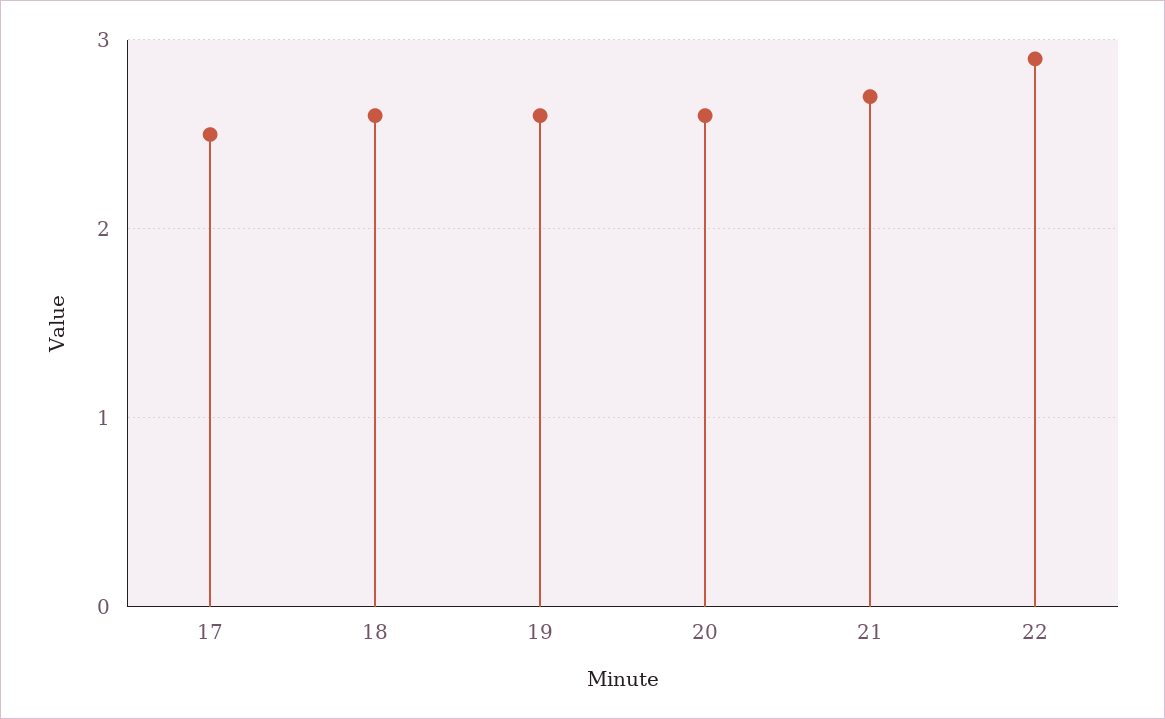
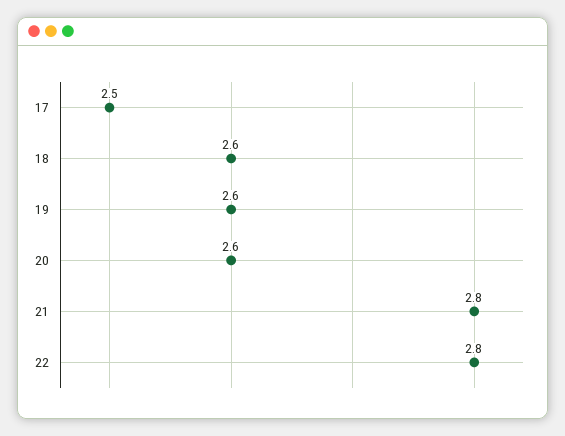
  {
    "17": 2.5,
    "18": 2.6,
    "19": 2.6,
    "20": 2.6,
-   "21": 2.7,
+   "21": 2.8,
-   "22": 2.9
+   "22": 2.8
  }

